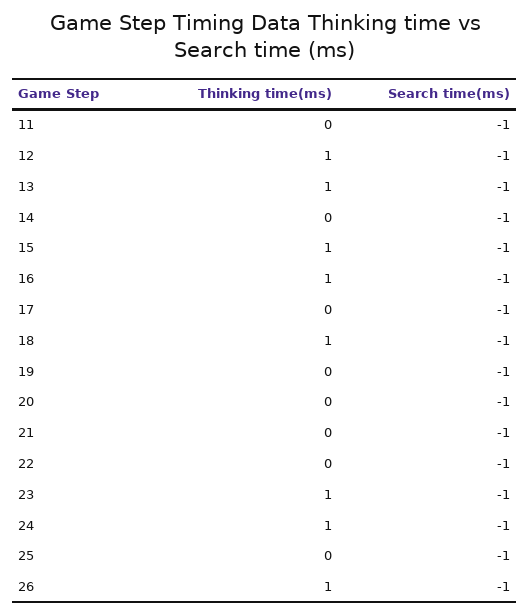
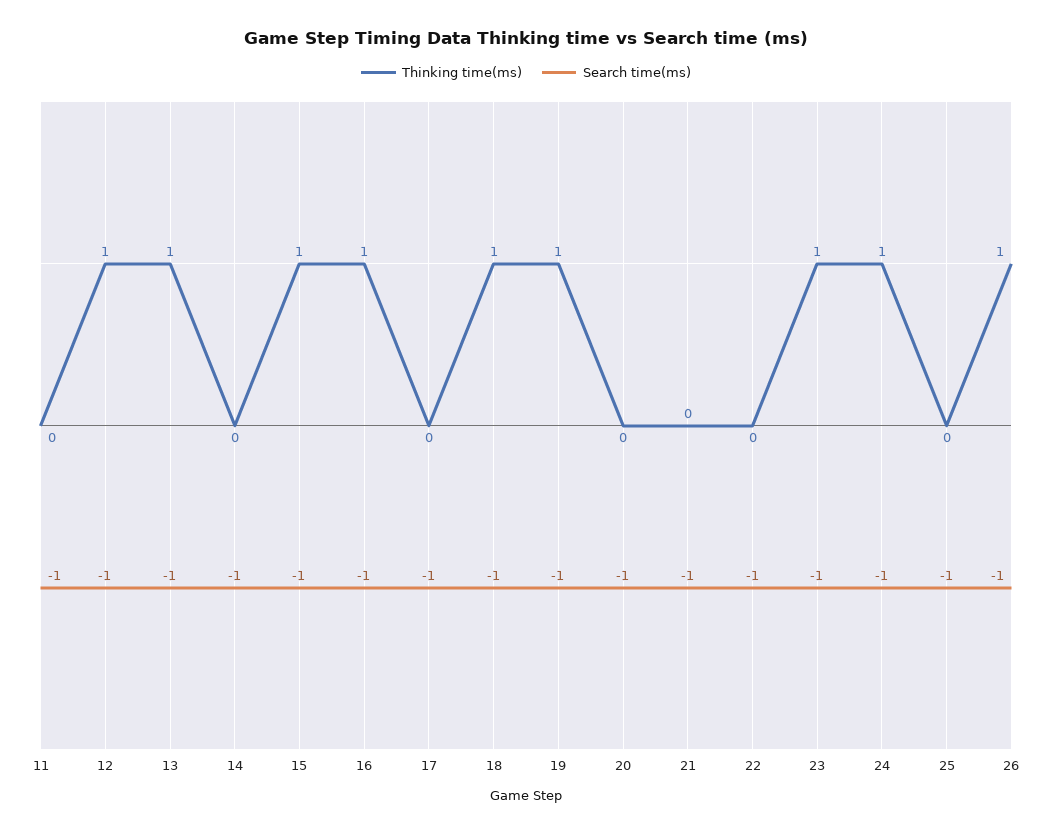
  {
    "Thinking time(ms)": {
      "11": 0,
      "12": 1,
      "13": 1,
      "14": 0,
      "15": 1,
      "16": 1,
      "17": 0,
      "18": 1,
-     "19": 0,
+     "19": 1,
      "20": 0,
      "21": 0,
      "22": 0,
      "23": 1,
      "24": 1,
      "25": 0,
      "26": 1
    },
    "Search time(ms)": {
      "11": -1,
      "12": -1,
      "13": -1,
      "14": -1,
      "15": -1,
      "16": -1,
      "17": -1,
      "18": -1,
      "19": -1,
      "20": -1,
      "21": -1,
      "22": -1,
      "23": -1,
      "24": -1,
      "25": -1,
      "26": -1
    }
  }

